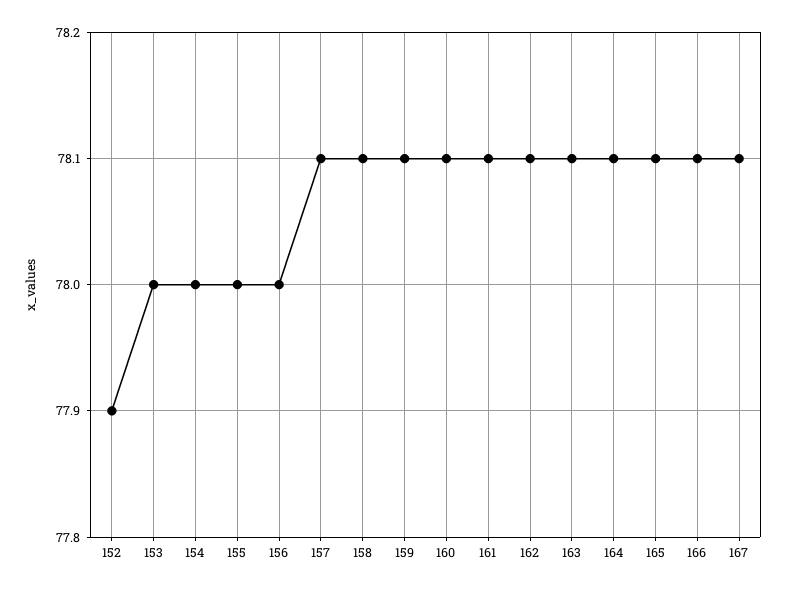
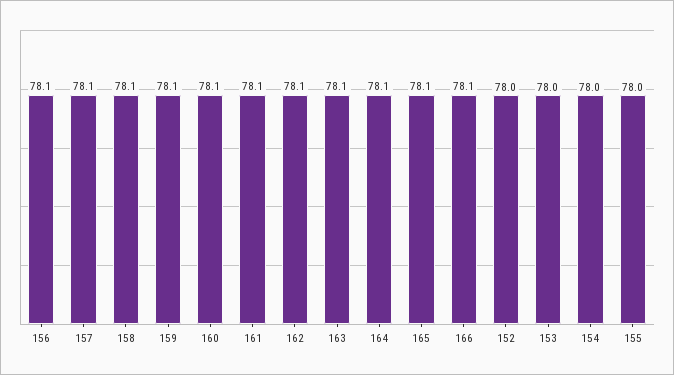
  {
-   "152": 77.9,
+   "152": 78,
    "153": 78,
    "154": 78,
    "155": 78,
-   "156": 78,
+   "156": 78.1,
    "157": 78.1,
    "158": 78.1,
    "159": 78.1,
    "160": 78.1,
    "161": 78.1,
    "162": 78.1,
    "163": 78.1,
    "164": 78.1,
    "165": 78.1,
-   "166": 78.1,
+   "166": 78.1
-   "167": 78.1
  }

